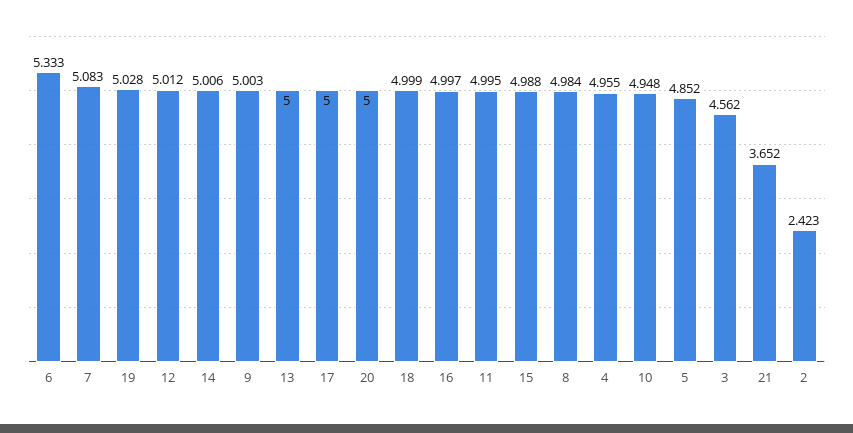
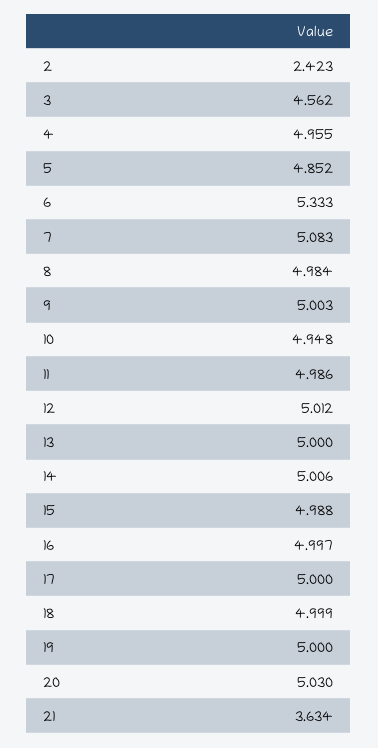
  {
    "6": 5.333,
    "7": 5.083,
-   "19": 5.028,
+   "19": 5,
    "12": 5.012,
    "14": 5.006,
    "9": 5.003,
    "13": 5,
    "17": 5,
-   "20": 5,
+   "20": 5.03,
    "18": 4.999,
    "16": 4.997,
-   "11": 4.995,
+   "11": 4.986,
    "15": 4.988,
    "8": 4.984,
    "4": 4.955,
    "10": 4.948,
    "5": 4.852,
    "3": 4.562,
-   "21": 3.652,
+   "21": 3.634,
    "2": 2.423
  }

